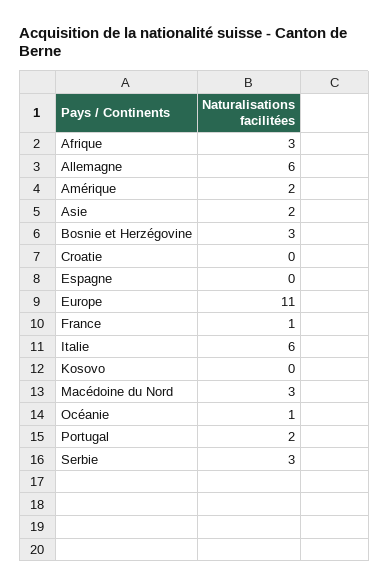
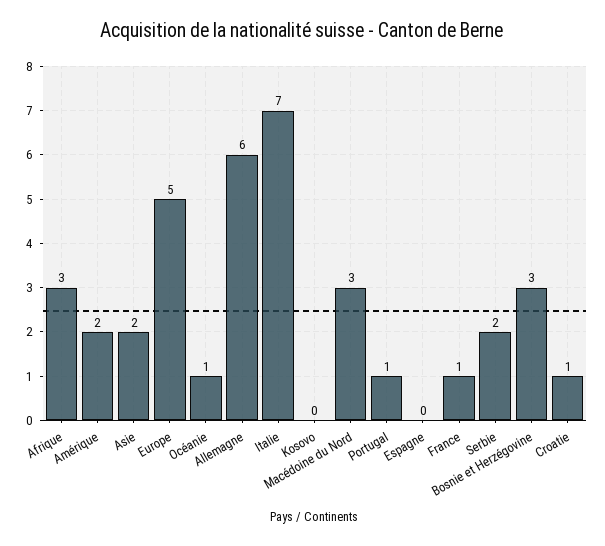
  {
    "Afrique": 3,
    "Allemagne": 6,
    "Amérique": 2,
    "Asie": 2,
    "Bosnie et Herzégovine": 3,
-   "Croatie": 0,
+   "Croatie": 1,
    "Espagne": 0,
-   "Europe": 11,
+   "Europe": 5,
    "France": 1,
-   "Italie": 6,
+   "Italie": 7,
    "Kosovo": 0,
    "Macédoine du Nord": 3,
    "Océanie": 1,
-   "Portugal": 2,
+   "Portugal": 1,
-   "Serbie": 3
+   "Serbie": 2
  }

